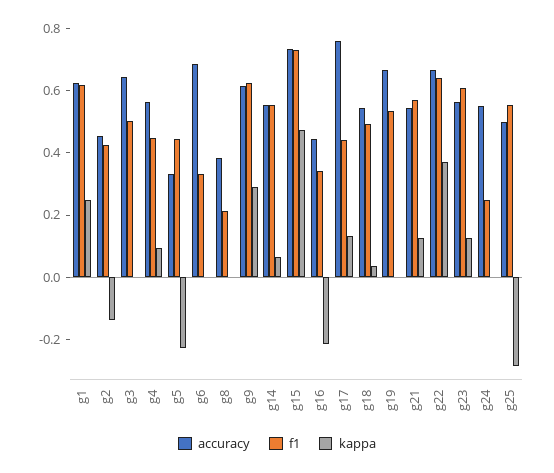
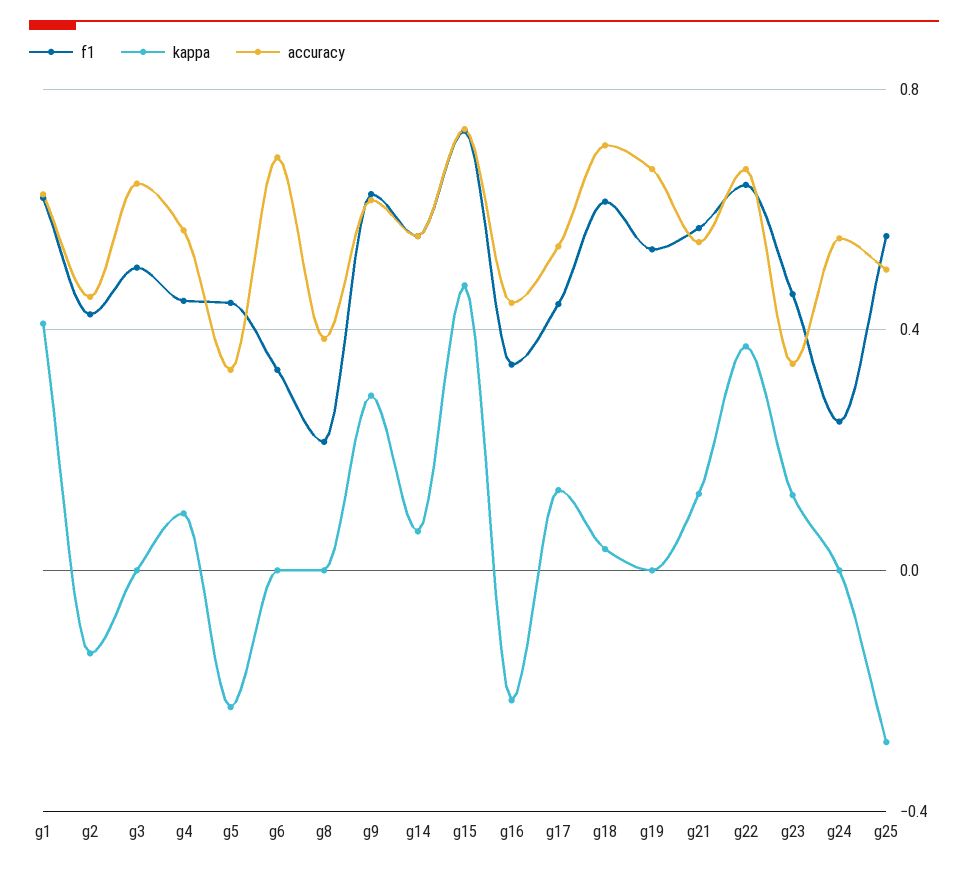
  {
    "accuracy": {
      "g1": 0.65,
      "g2": 0.45,
      "g3": 0.65,
      "g4": 0.55,
      "g5": 0.35,
      "g6": 0.7,
      "g8": 0.4,
      "g9": 0.6,
      "g14": 0.55,
      "g15": 0.75,
      "g16": 0.45,
-     "g17": 0.75,
+     "g17": 0.55,
-     "g18": 0.55,
+     "g18": 0.7,
      "g19": 0.65,
      "g21": 0.55,
      "g22": 0.65,
-     "g23": 0.55,
+     "g23": 0.35,
      "g24": 0.55,
      "g25": 0.5
    },
    "f1": {
      "g1": 0.6,
      "g2": 0.45,
      "g3": 0.5,
      "g4": 0.45,
      "g5": 0.45,
      "g6": 0.35,
      "g8": 0.2,
      "g9": 0.65,
      "g14": 0.55,
      "g15": 0.75,
      "g16": 0.35,
      "g17": 0.45,
-     "g18": 0.5,
+     "g18": 0.6,
      "g19": 0.55,
      "g21": 0.55,
      "g22": 0.65,
-     "g23": 0.6,
+     "g23": 0.45,
      "g24": 0.25,
      "g25": 0.55
    },
    "kappa": {
-     "g1": 0.25,
+     "g1": 0.4,
      "g2": -0.15,
      "g3": 0,
      "g4": 0.1,
      "g5": -0.25,
      "g6": 0,
      "g8": 0,
      "g9": 0.3,
      "g14": 0.05,
      "g15": 0.45,
      "g16": -0.2,
      "g17": 0.15,
      "g18": 0.05,
      "g19": 0,
      "g21": 0.15,
      "g22": 0.35,
      "g23": 0.15,
      "g24": 0,
      "g25": -0.3
    }
  }

